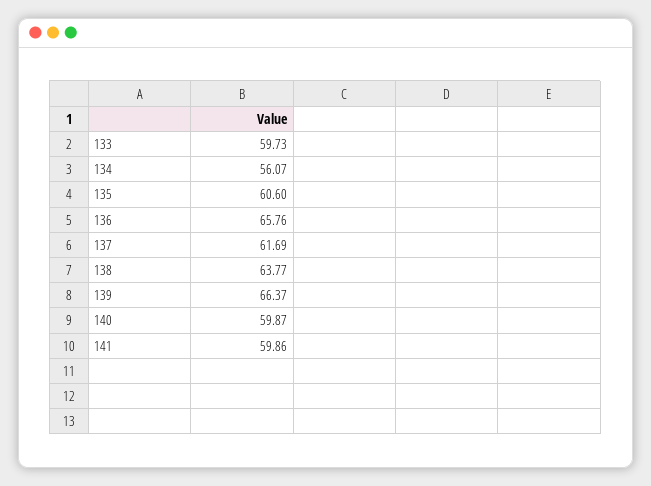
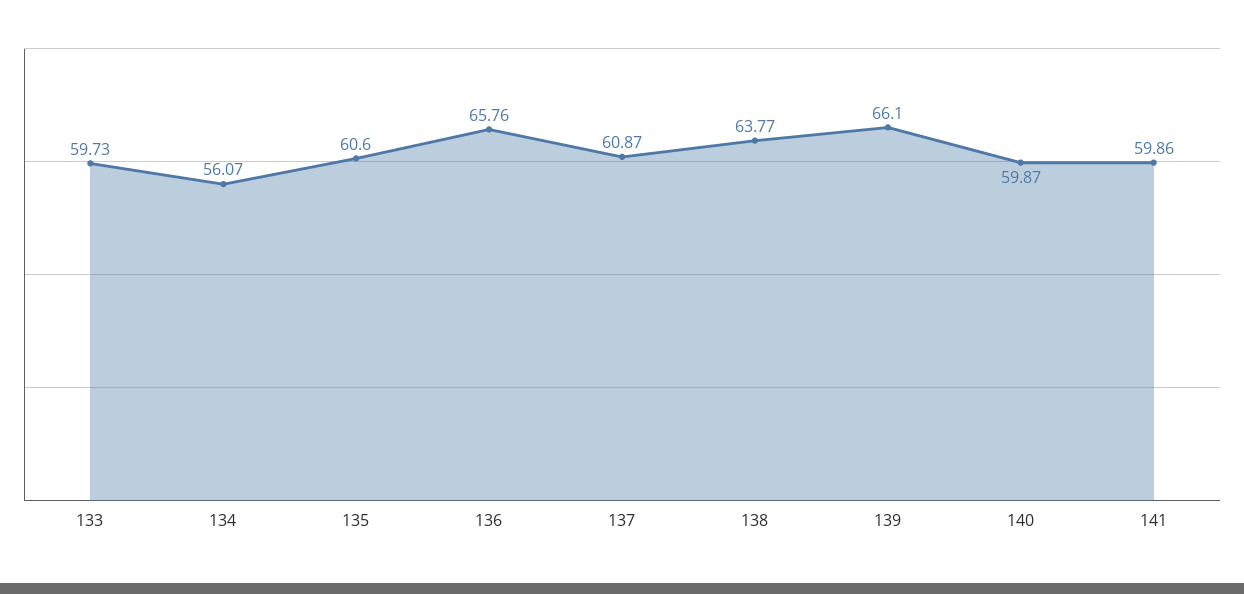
  {
    "133": 59.73,
    "134": 56.07,
    "135": 60.6,
    "136": 65.76,
-   "137": 61.69,
+   "137": 60.87,
    "138": 63.77,
-   "139": 66.37,
+   "139": 66.1,
    "140": 59.87,
    "141": 59.86
  }

